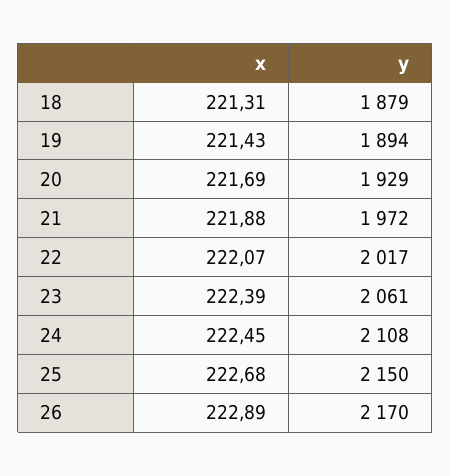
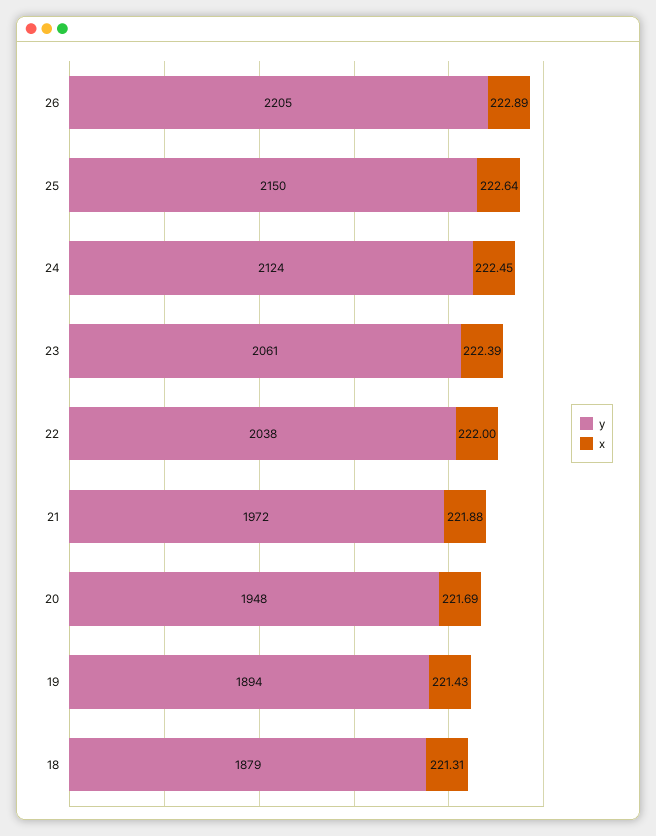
  {
    "x": {
      "18": 221.31,
      "19": 221.43,
      "20": 221.69,
      "21": 221.88,
-     "22": 222.07,
+     "22": 222,
      "23": 222.39,
      "24": 222.45,
-     "25": 222.68,
+     "25": 222.64,
      "26": 222.89
    },
    "y": {
      "18": 1879,
      "19": 1894,
-     "20": 1929,
+     "20": 1948,
      "21": 1972,
-     "22": 2017,
+     "22": 2038,
      "23": 2061,
-     "24": 2108,
+     "24": 2124,
      "25": 2150,
-     "26": 2170
+     "26": 2205
    }
  }

